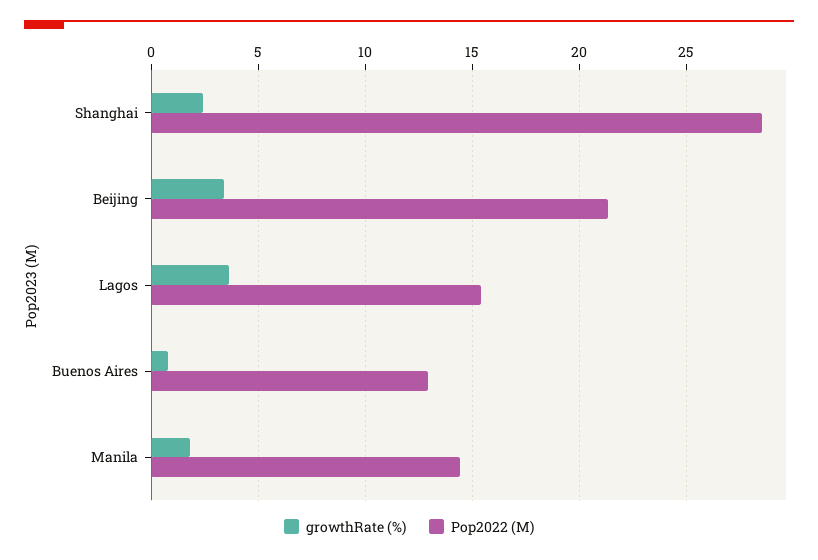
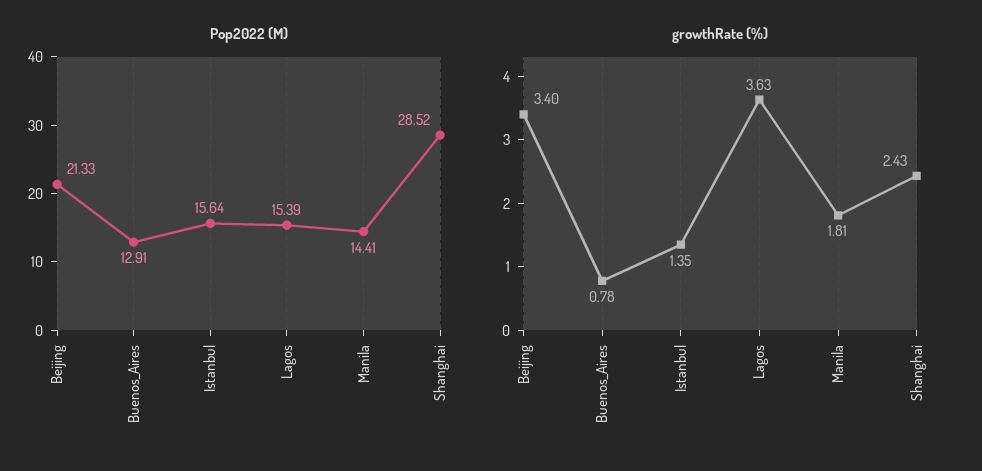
  {
    "growthRate (%)": {
      "Shanghai": 2.43,
      "Beijing": 3.4,
      "Lagos": 3.63,
      "Buenos Aires": 0.78,
-     "Manila": 1.81
+     "Manila": 1.81,
+     "Istanbul": 1.35
    },
    "Pop2022 (M)": {
      "Shanghai": 28.52,
      "Beijing": 21.33,
      "Lagos": 15.39,
      "Buenos Aires": 12.91,
-     "Manila": 14.41
+     "Manila": 14.41,
+     "Istanbul": 15.64
    }
  }

